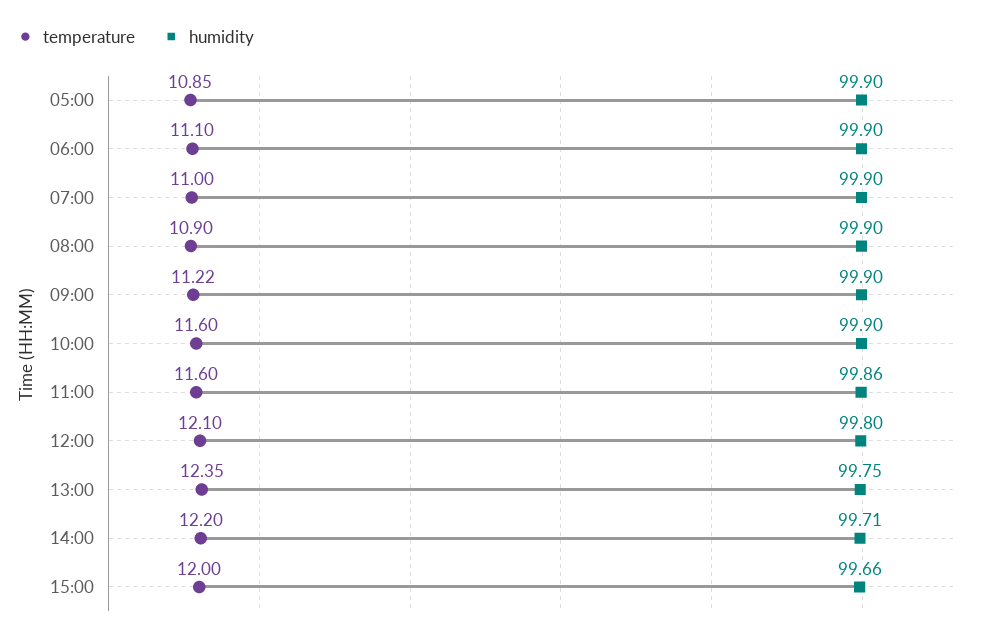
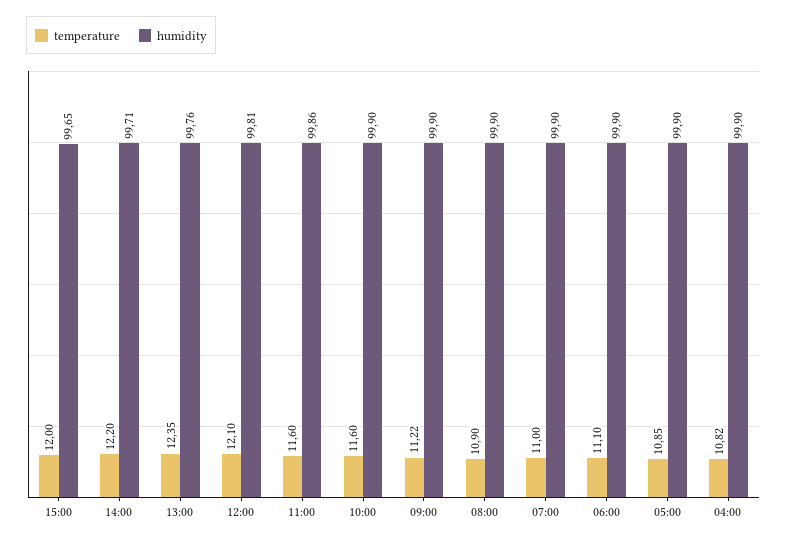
  {
    "temperature": {
      "05:00": 10.85,
      "06:00": 11.1,
      "07:00": 11,
      "08:00": 10.9,
      "09:00": 11.22,
      "10:00": 11.6,
      "11:00": 11.6,
      "12:00": 12.1,
      "13:00": 12.35,
      "14:00": 12.2,
-     "15:00": 12
+     "15:00": 12,
+     "04:00": 10.82
    },
    "humidity": {
      "05:00": 99.9,
      "06:00": 99.9,
      "07:00": 99.9,
      "08:00": 99.9,
      "09:00": 99.9,
      "10:00": 99.9,
      "11:00": 99.86,
-     "12:00": 99.8,
+     "12:00": 99.81,
-     "13:00": 99.75,
+     "13:00": 99.76,
      "14:00": 99.71,
-     "15:00": 99.66
+     "15:00": 99.65,
+     "04:00": 99.9
    }
  }

